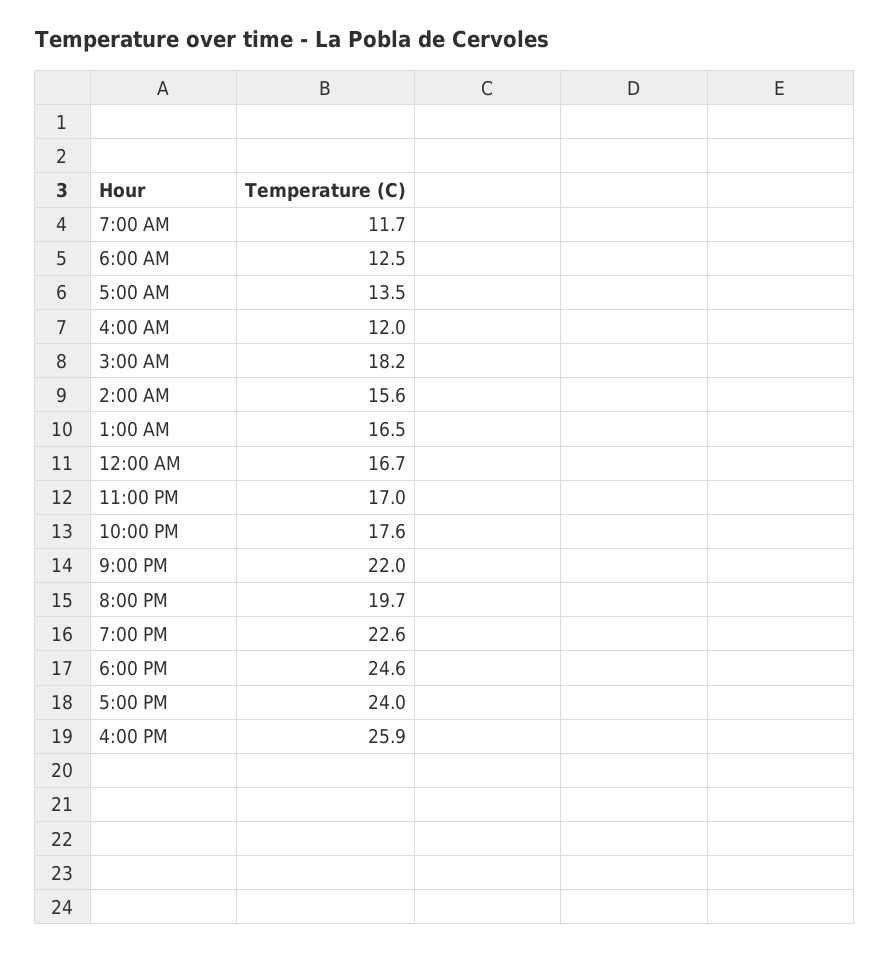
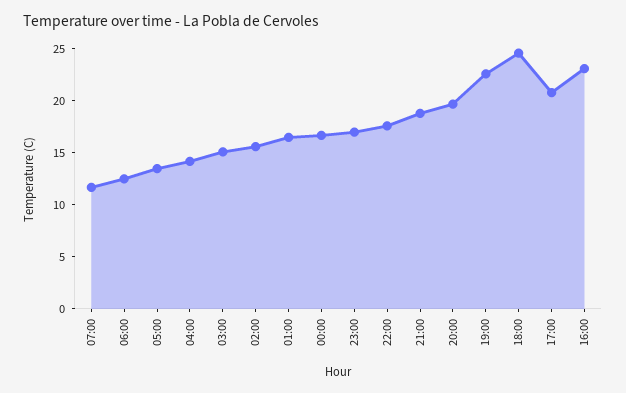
  {
    "7:00 AM": 11.7,
    "6:00 AM": 12.5,
    "5:00 AM": 13.5,
-   "4:00 AM": 12,
+   "4:00 AM": 14,
-   "3:00 AM": 18.2,
+   "3:00 AM": 15,
    "2:00 AM": 15.6,
    "1:00 AM": 16.5,
    "12:00 AM": 16.7,
    "11:00 PM": 17,
    "10:00 PM": 17.6,
-   "9:00 PM": 22,
+   "9:00 PM": 19,
    "8:00 PM": 19.7,
    "7:00 PM": 22.6,
    "6:00 PM": 24.6,
-   "5:00 PM": 24,
+   "5:00 PM": 21,
-   "4:00 PM": 25.9
+   "4:00 PM": 23
  }

